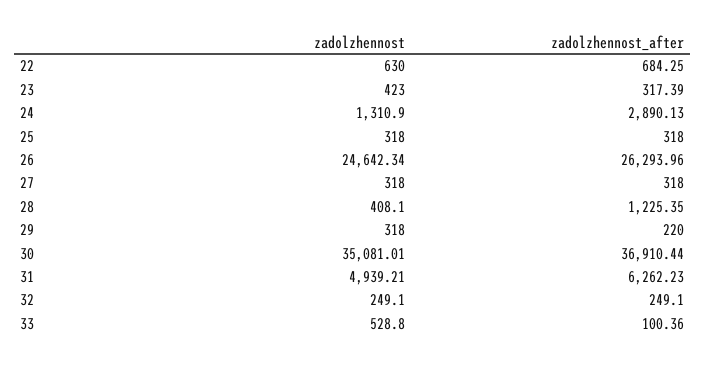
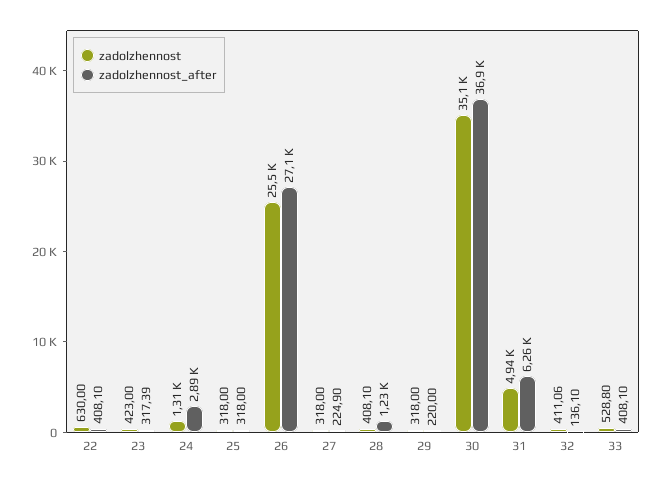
  {
    "zadolzhennost": {
      "22": 630,
      "23": 423,
      "24": 1310.9,
      "25": 318,
-     "26": 24642.34,
+     "26": 25500,
      "27": 318,
      "28": 408.1,
      "29": 318,
      "30": 35081.01,
      "31": 4939.21,
-     "32": 249.1,
+     "32": 411.06,
      "33": 528.8
    },
    "zadolzhennost_after": {
-     "22": 684.25,
+     "22": 408.1,
      "23": 317.39,
      "24": 2890.13,
      "25": 318,
-     "26": 26293.96,
+     "26": 27100,
-     "27": 318,
+     "27": 224.9,
      "28": 1225.35,
      "29": 220,
      "30": 36910.44,
      "31": 6262.23,
-     "32": 249.1,
+     "32": 136.1,
-     "33": 100.36
+     "33": 408.1
    }
  }

